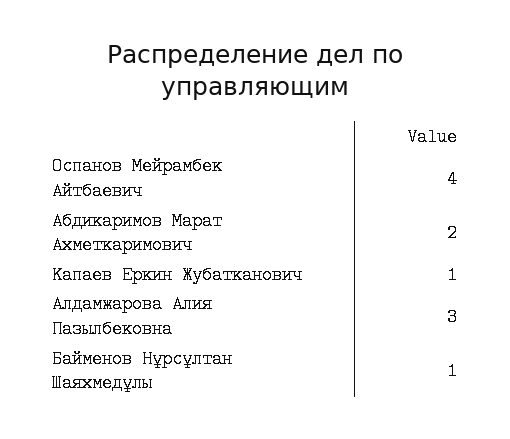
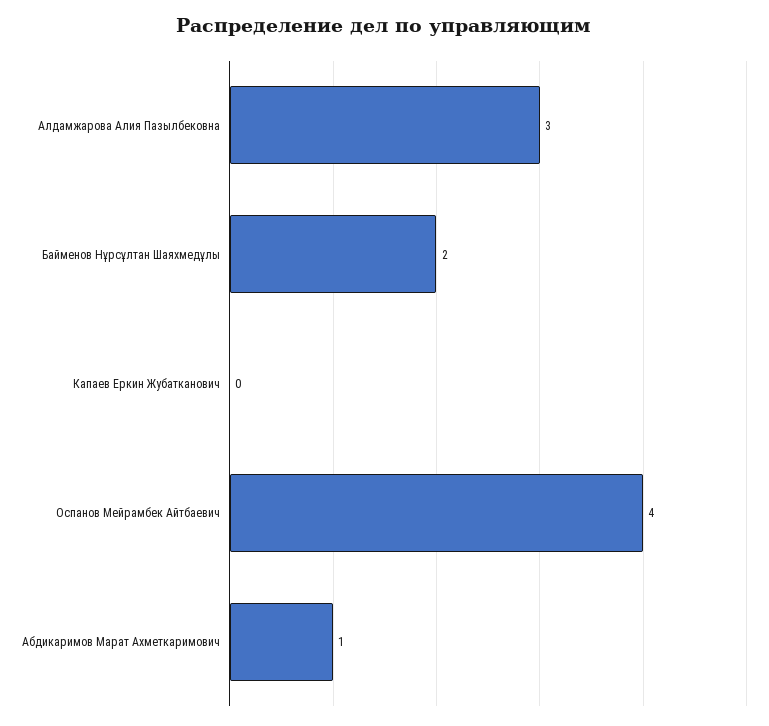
  {
    "Оспанов Мейрамбек Айтбаевич": 4,
-   "Абдикаримов Марат Ахметкаримович": 2,
+   "Абдикаримов Марат Ахметкаримович": 1,
-   "Капаев Еркин Жубатканович": 1,
+   "Капаев Еркин Жубатканович": 0,
    "Алдамжарова Алия Пазылбековна": 3,
-   "Байменов Нұрсұлтан Шаяхмедұлы": 1
+   "Байменов Нұрсұлтан Шаяхмедұлы": 2
  }

